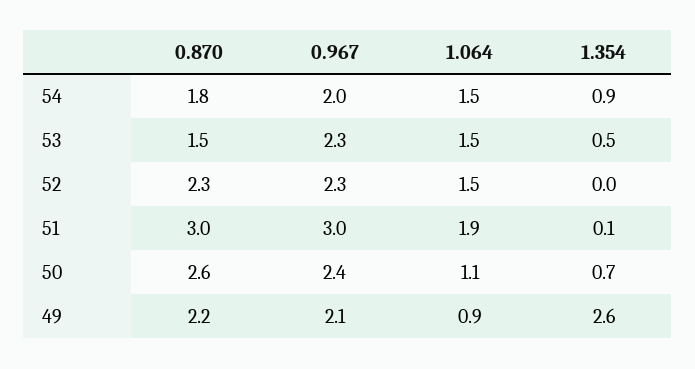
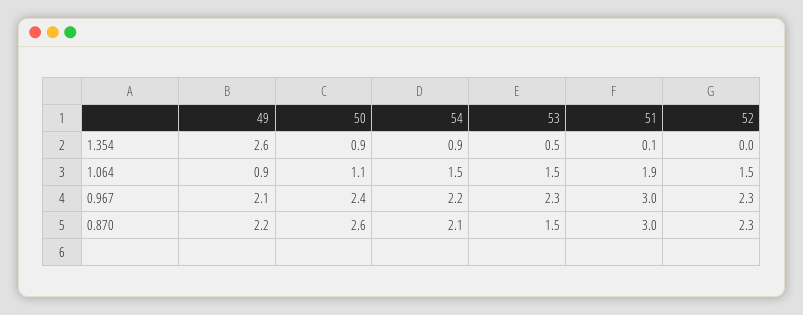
  {
    "0.870": {
-     "54": 1.8,
+     "54": 2.1,
      "53": 1.5,
      "52": 2.3,
      "51": 3,
      "50": 2.6,
      "49": 2.2
    },
    "0.967": {
-     "54": 2,
+     "54": 2.2,
      "53": 2.3,
      "52": 2.3,
      "51": 3,
      "50": 2.4,
      "49": 2.1
    },
    "1.064": {
      "54": 1.5,
      "53": 1.5,
      "52": 1.5,
      "51": 1.9,
      "50": 1.1,
      "49": 0.9
    },
    "1.354": {
      "54": 0.9,
      "53": 0.5,
      "52": 0,
      "51": 0.1,
-     "50": 0.7,
+     "50": 0.9,
      "49": 2.6
    }
  }

